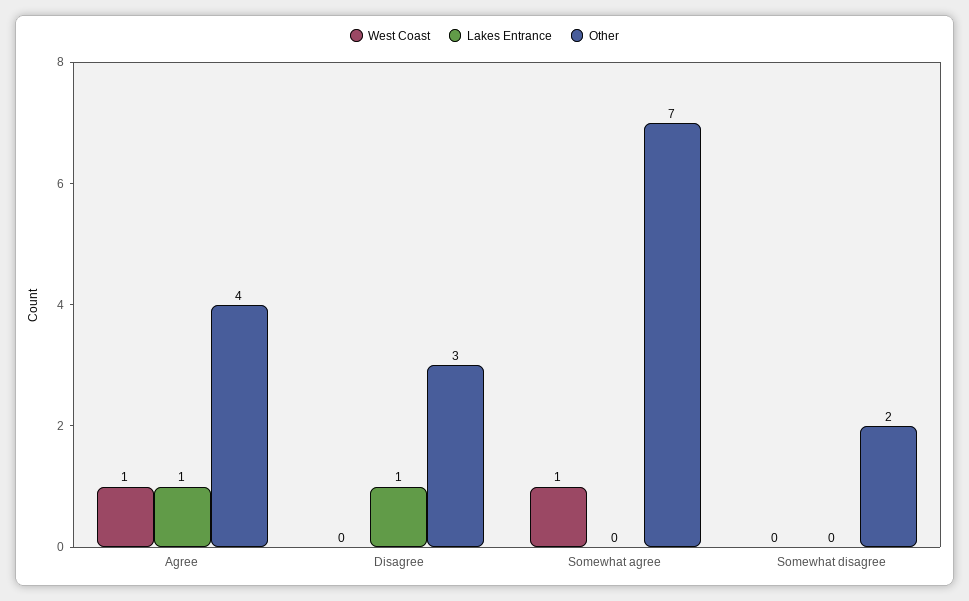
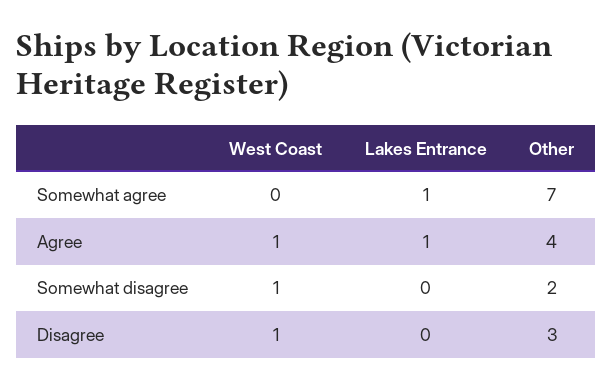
  {
    "West Coast": {
      "Agree": 1,
-     "Disagree": 0,
+     "Disagree": 1,
-     "Somewhat agree": 1,
+     "Somewhat agree": 0,
-     "Somewhat disagree": 0
+     "Somewhat disagree": 1
    },
    "Lakes Entrance": {
      "Agree": 1,
-     "Disagree": 1,
+     "Disagree": 0,
-     "Somewhat agree": 0,
+     "Somewhat agree": 1,
      "Somewhat disagree": 0
    },
    "Other": {
      "Agree": 4,
      "Disagree": 3,
      "Somewhat agree": 7,
      "Somewhat disagree": 2
    }
  }

